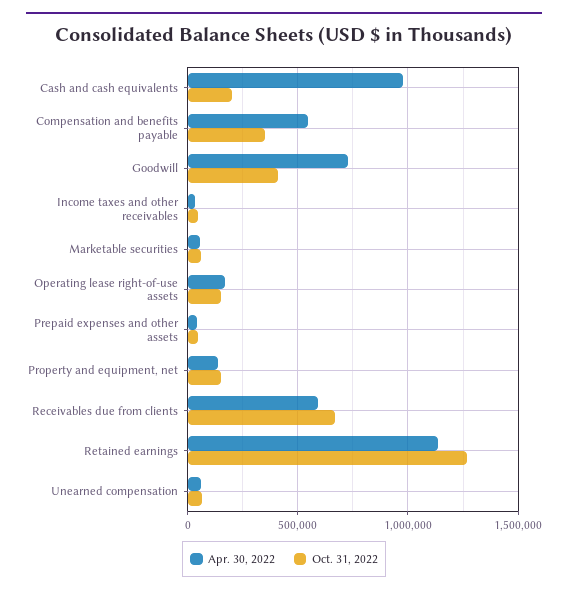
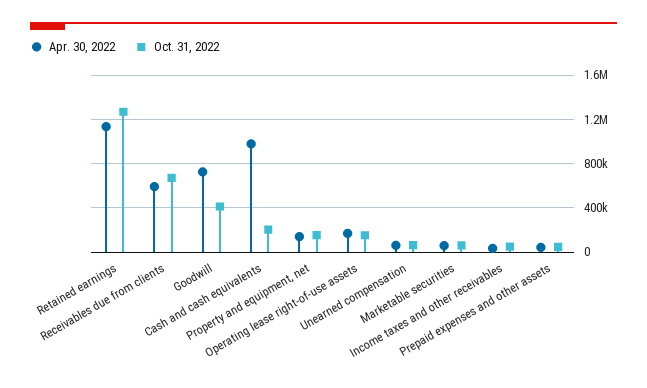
  {
    "Apr. 30, 2022": {
      "Cash and cash equivalents": 1000000,
-     "Compensation and benefits payable": 550000,
      "Goodwill": 750000,
      "Income taxes and other receivables": 50000,
      "Marketable securities": 50000,
      "Operating lease right-of-use assets": 150000,
      "Prepaid expenses and other assets": 50000,
      "Property and equipment, net": 150000,
      "Receivables due from clients": 600000,
      "Retained earnings": 1150000,
      "Unearned compensation": 50000
    },
    "Oct. 31, 2022": {
      "Cash and cash equivalents": 200000,
-     "Compensation and benefits payable": 350000,
      "Goodwill": 400000,
      "Income taxes and other receivables": 50000,
      "Marketable securities": 50000,
      "Operating lease right-of-use assets": 150000,
      "Prepaid expenses and other assets": 50000,
      "Property and equipment, net": 150000,
      "Receivables due from clients": 650000,
      "Retained earnings": 1250000,
      "Unearned compensation": 50000
    }
  }

